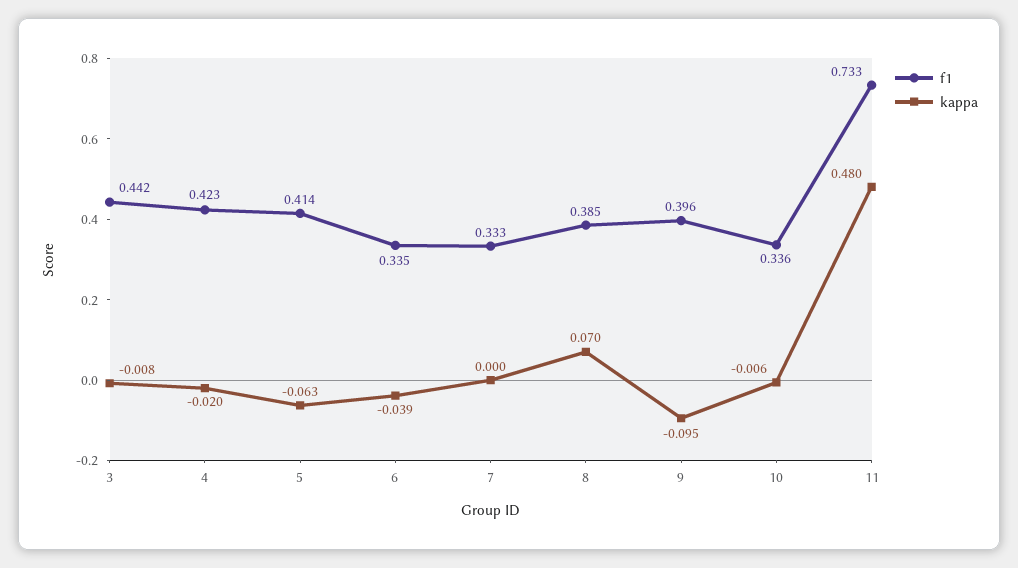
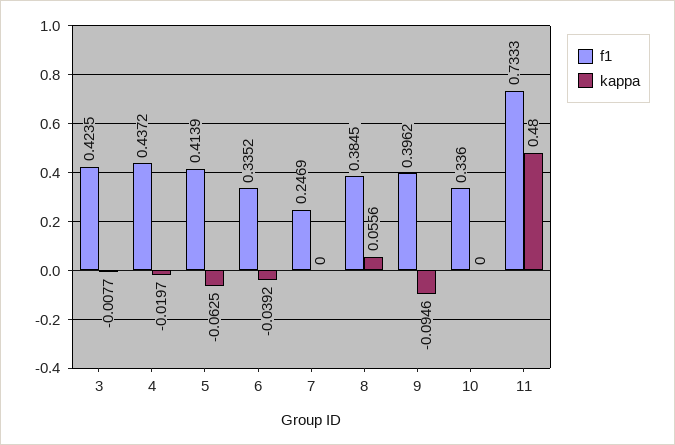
  {
    "f1": {
-     "3": 0.442,
+     "3": 0.4235,
-     "4": 0.423,
+     "4": 0.4372,
      "5": 0.4139,
      "6": 0.3352,
-     "7": 0.333,
+     "7": 0.2469,
      "8": 0.3845,
      "9": 0.3962,
      "10": 0.336,
      "11": 0.7333
    },
    "kappa": {
      "3": -0.0077,
      "4": -0.0197,
      "5": -0.0625,
      "6": -0.0392,
      "7": 0,
-     "8": 0.07,
+     "8": 0.0556,
      "9": -0.0946,
-     "10": -0.006,
+     "10": 0,
      "11": 0.48
    }
  }

